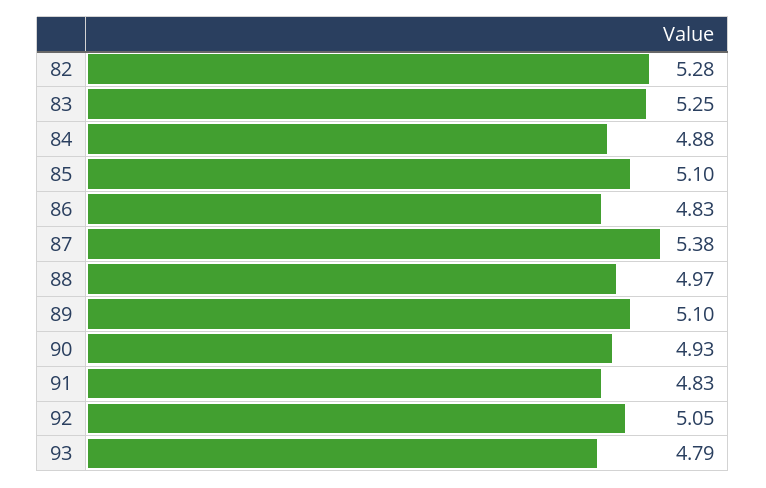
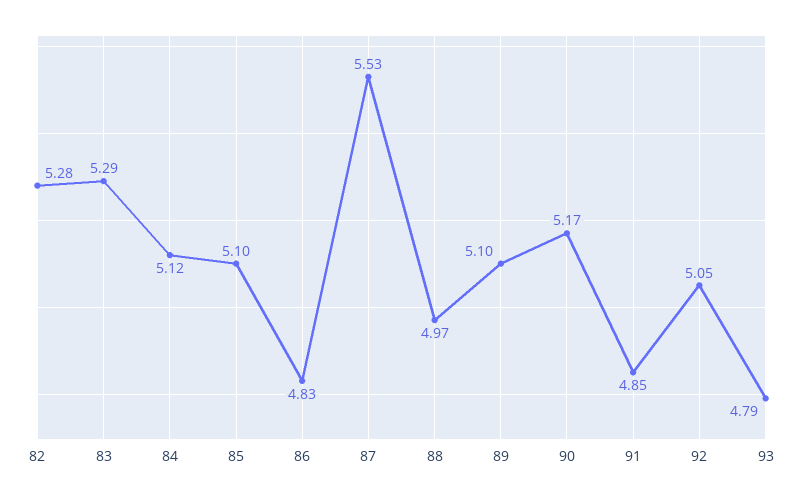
  {
    "82": 5.28,
-   "83": 5.25,
+   "83": 5.29,
-   "84": 4.88,
+   "84": 5.12,
    "85": 5.1,
    "86": 4.83,
-   "87": 5.38,
+   "87": 5.53,
    "88": 4.97,
    "89": 5.1,
-   "90": 4.93,
+   "90": 5.17,
-   "91": 4.83,
+   "91": 4.85,
    "92": 5.05,
    "93": 4.79
  }

